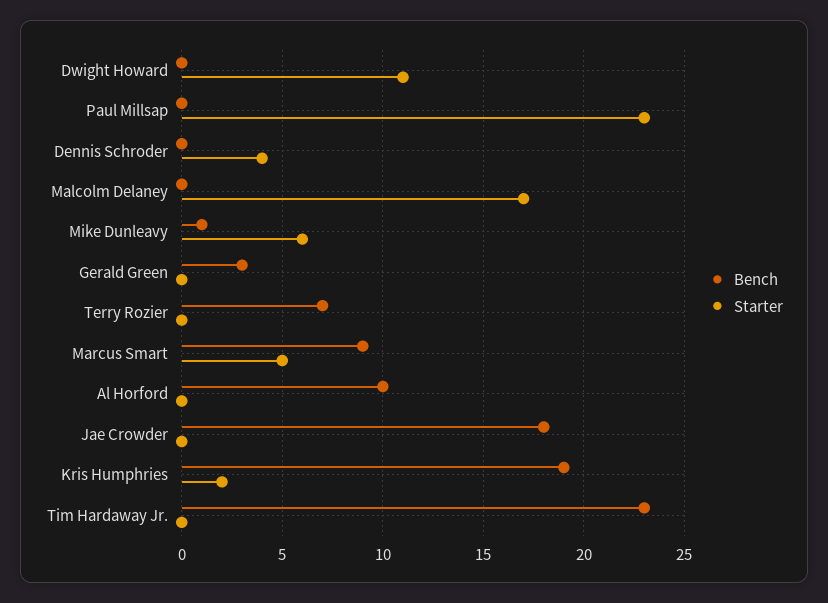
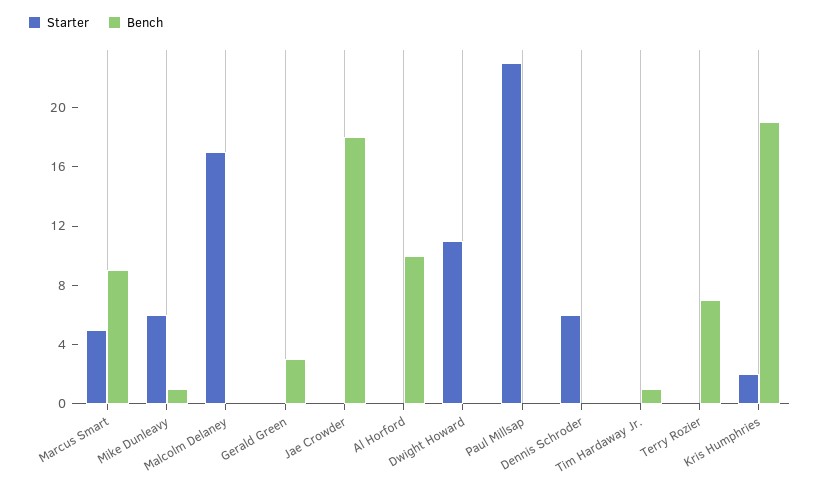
  {
    "Bench": {
      "Dwight Howard": 0,
      "Paul Millsap": 0,
      "Dennis Schroder": 0,
      "Malcolm Delaney": 0,
      "Mike Dunleavy": 1,
      "Gerald Green": 3,
      "Terry Rozier": 7,
      "Marcus Smart": 9,
      "Al Horford": 10,
      "Jae Crowder": 18,
      "Kris Humphries": 19,
-     "Tim Hardaway Jr.": 23
+     "Tim Hardaway Jr.": 1
    },
    "Starter": {
      "Dwight Howard": 11,
      "Paul Millsap": 23,
-     "Dennis Schroder": 4,
+     "Dennis Schroder": 6,
      "Malcolm Delaney": 17,
      "Mike Dunleavy": 6,
      "Gerald Green": 0,
      "Terry Rozier": 0,
      "Marcus Smart": 5,
      "Al Horford": 0,
      "Jae Crowder": 0,
      "Kris Humphries": 2,
      "Tim Hardaway Jr.": 0
    }
  }

